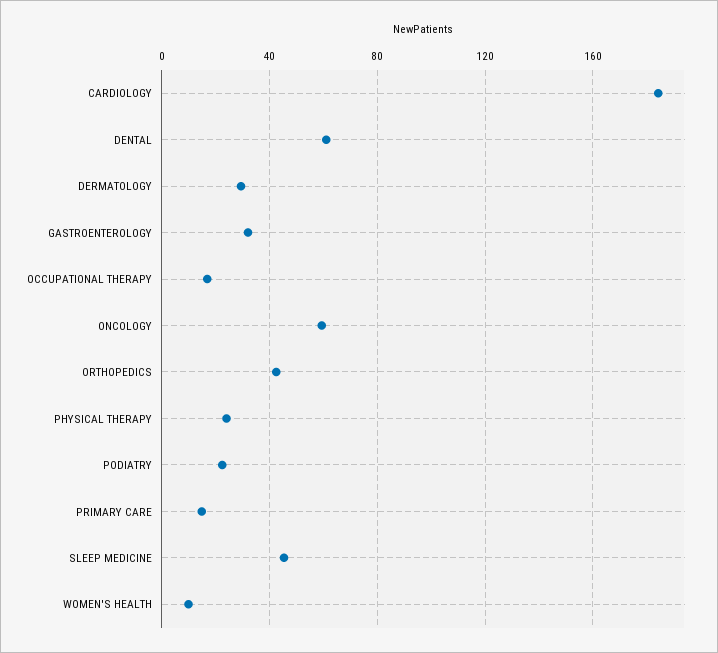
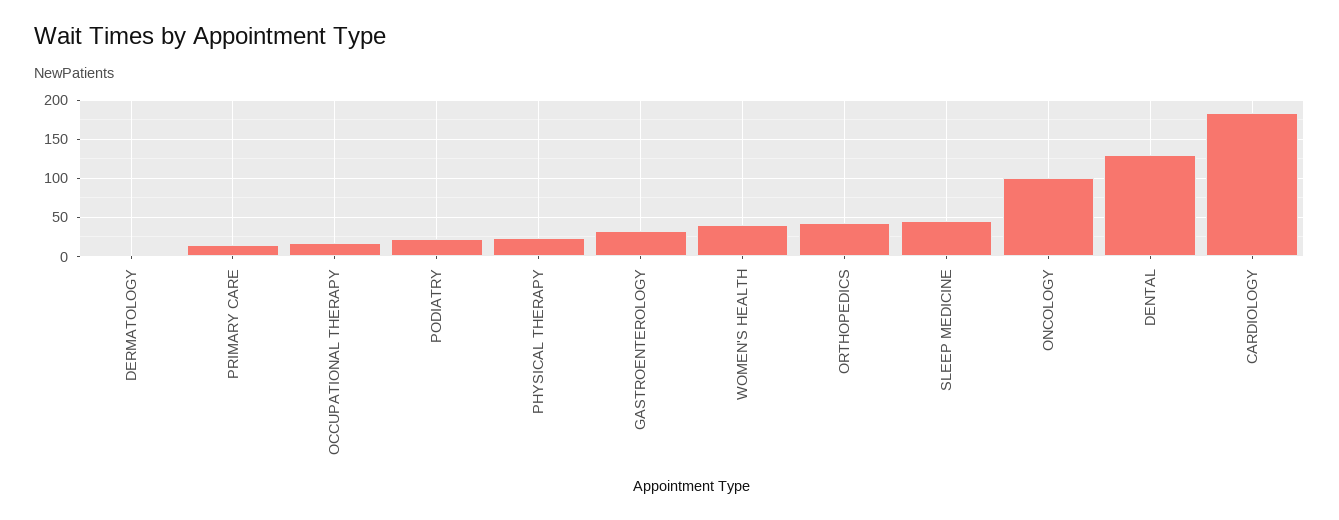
  {
    "CARDIOLOGY": 185,
-   "DENTAL": 60,
+   "DENTAL": 130,
-   "DERMATOLOGY": 30,
+   "DERMATOLOGY": 0,
    "GASTROENTEROLOGY": 30,
    "OCCUPATIONAL THERAPY": 15,
-   "ONCOLOGY": 60,
+   "ONCOLOGY": 100,
    "ORTHOPEDICS": 45,
    "PHYSICAL THERAPY": 25,
    "PODIATRY": 25,
    "PRIMARY CARE": 15,
    "SLEEP MEDICINE": 45,
-   "WOMEN'S HEALTH": 10
+   "WOMEN'S HEALTH": 40
  }

